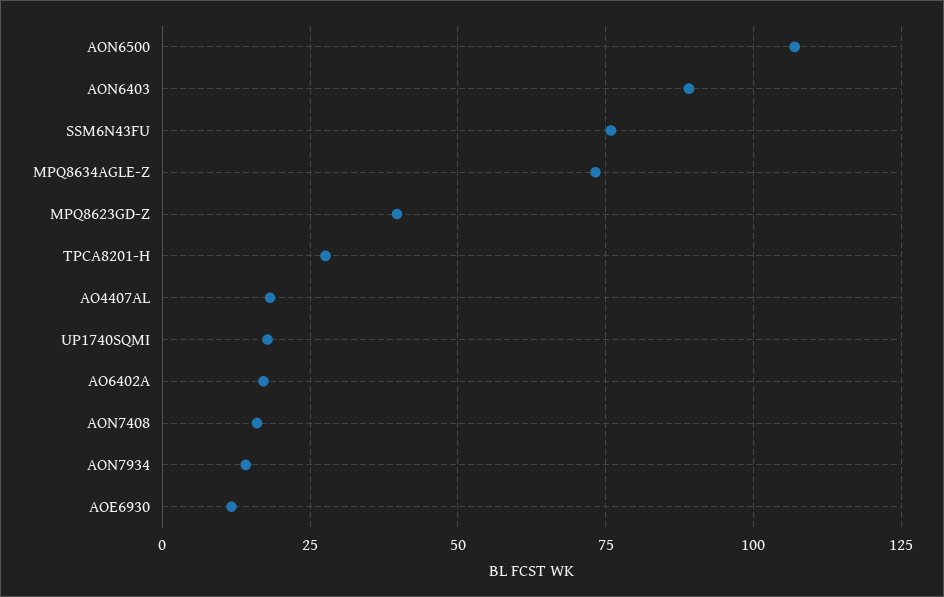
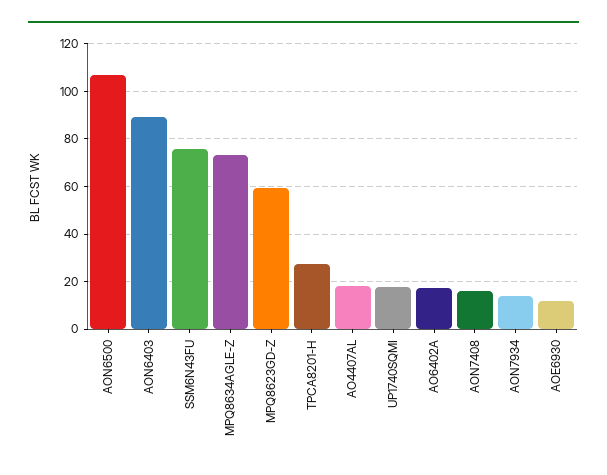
  {
    "AON6500": 107.5,
    "AON6403": 90,
    "SSM6N43FU": 75,
    "MPQ8634AGLE-Z": 72.5,
-   "MPQ8623GD-Z": 40,
+   "MPQ8623GD-Z": 60,
    "TPCA8201-H": 27.5,
    "AO4407AL": 17.5,
    "UP1740SQMI": 17.5,
    "AO6402A": 17.5,
    "AON7408": 15,
    "AON7934": 15,
    "AOE6930": 12.5
  }

